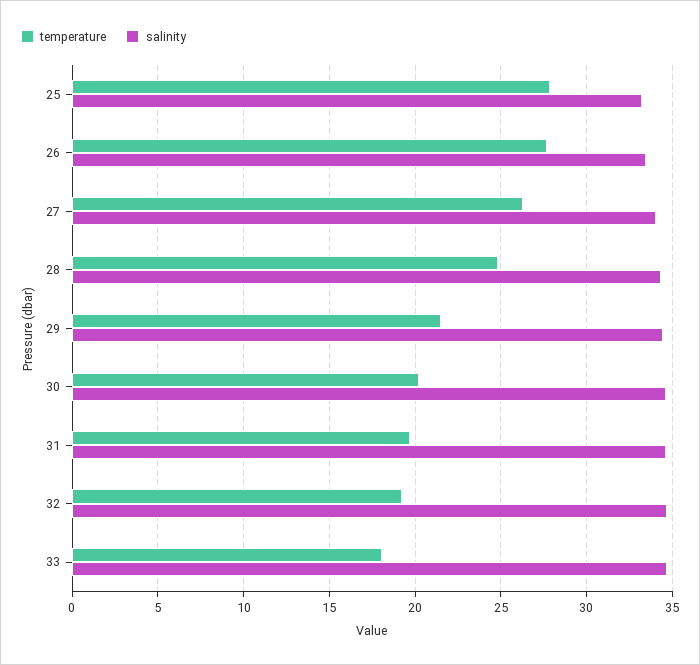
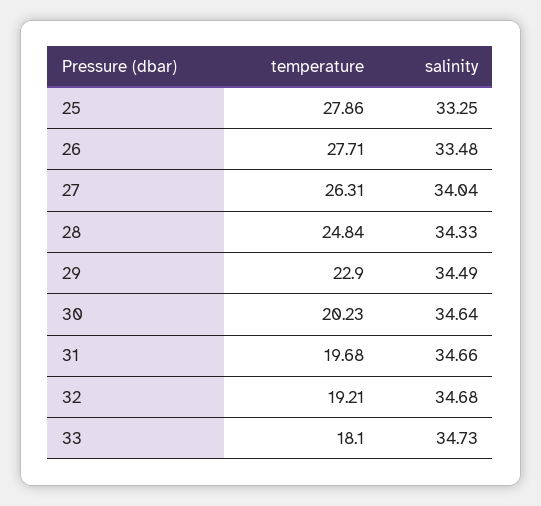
  {
    "temperature": {
      "25": 27.86,
      "26": 27.71,
      "27": 26.31,
      "28": 24.84,
-     "29": 21.5,
+     "29": 22.9,
      "30": 20.23,
      "31": 19.68,
      "32": 19.21,
      "33": 18.1
    },
    "salinity": {
      "25": 33.25,
      "26": 33.48,
      "27": 34.04,
      "28": 34.33,
      "29": 34.49,
      "30": 34.64,
      "31": 34.66,
      "32": 34.68,
      "33": 34.73
    }
  }

